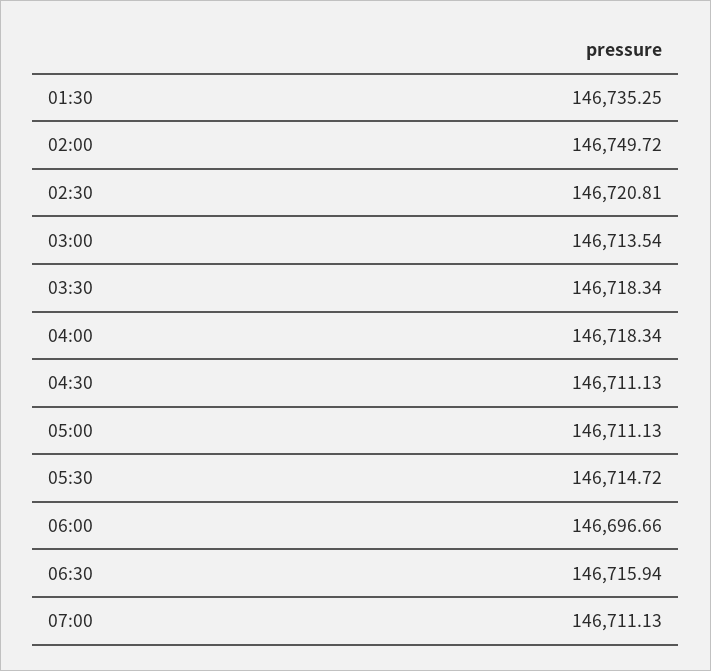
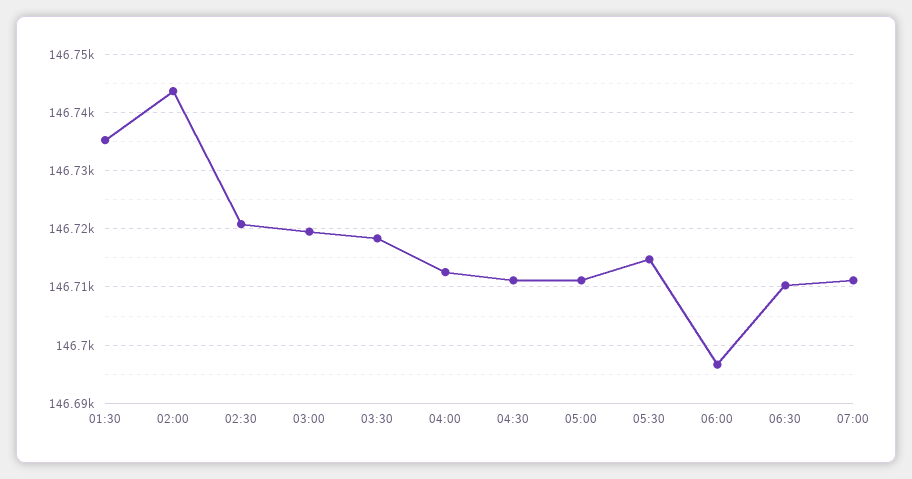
  {
    "01:30": 146735.25,
-   "02:00": 146749.72,
+   "02:00": 146744,
    "02:30": 146720.81,
-   "03:00": 146713.54,
+   "03:00": 146720,
    "03:30": 146718.34,
-   "04:00": 146718.34,
+   "04:00": 146712,
    "04:30": 146711.13,
    "05:00": 146711.13,
    "05:30": 146714.72,
    "06:00": 146696.66,
-   "06:30": 146715.94,
+   "06:30": 146710,
    "07:00": 146711.13
  }

